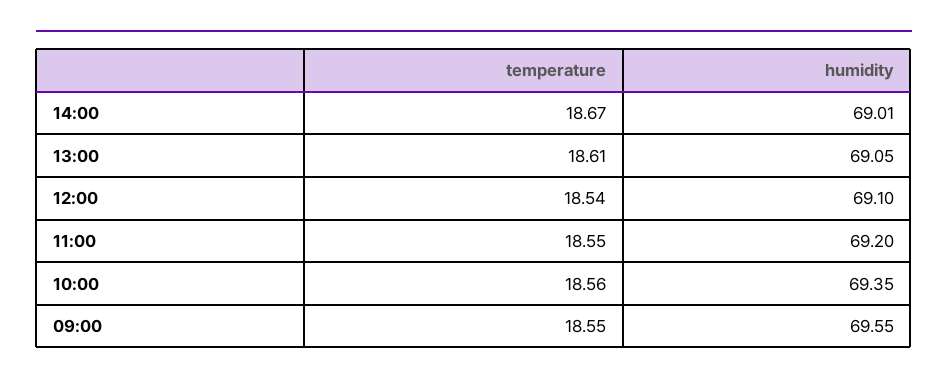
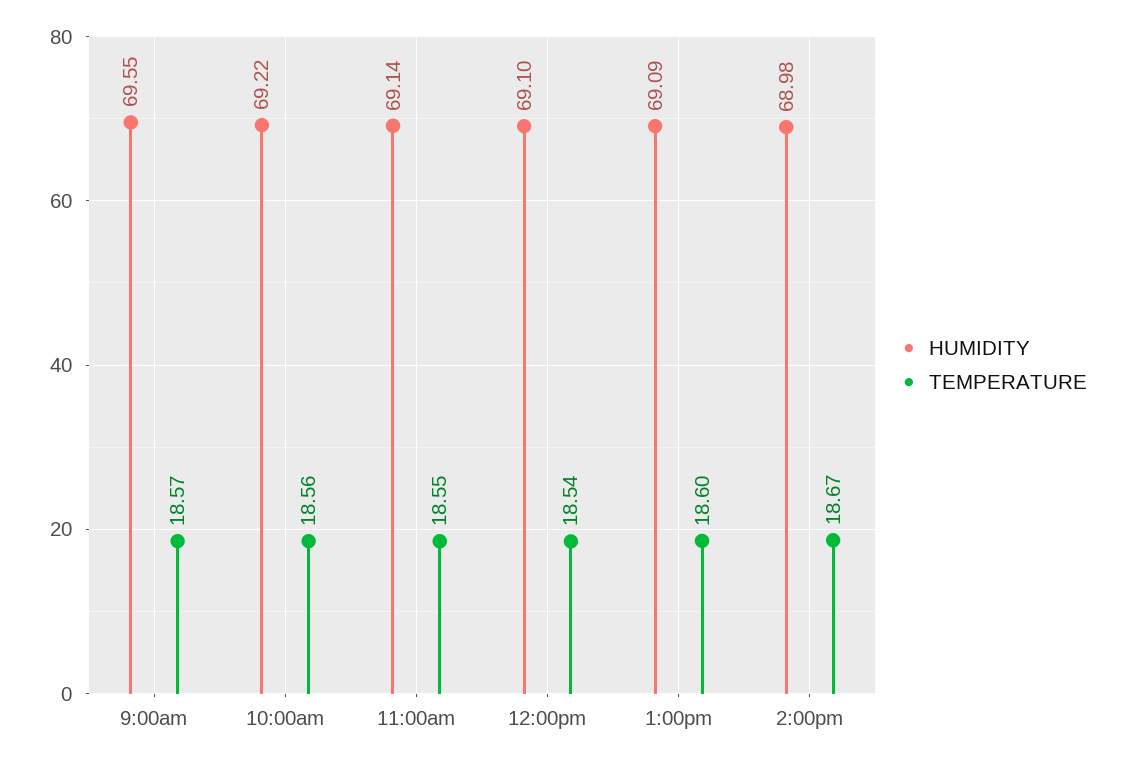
  {
    "temperature": {
      "14:00": 18.67,
-     "13:00": 18.61,
+     "13:00": 18.6,
      "12:00": 18.54,
      "11:00": 18.55,
      "10:00": 18.56,
-     "09:00": 18.55
+     "09:00": 18.57
    },
    "humidity": {
-     "14:00": 69.01,
+     "14:00": 68.98,
-     "13:00": 69.05,
+     "13:00": 69.09,
      "12:00": 69.1,
-     "11:00": 69.2,
+     "11:00": 69.14,
-     "10:00": 69.35,
+     "10:00": 69.22,
      "09:00": 69.55
    }
  }

